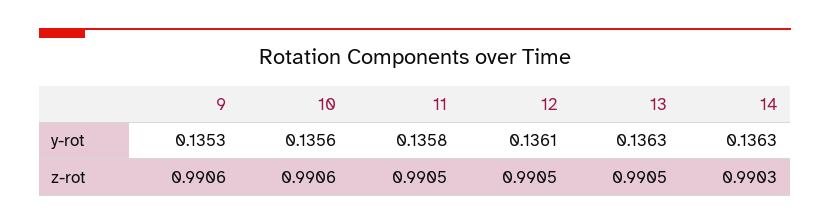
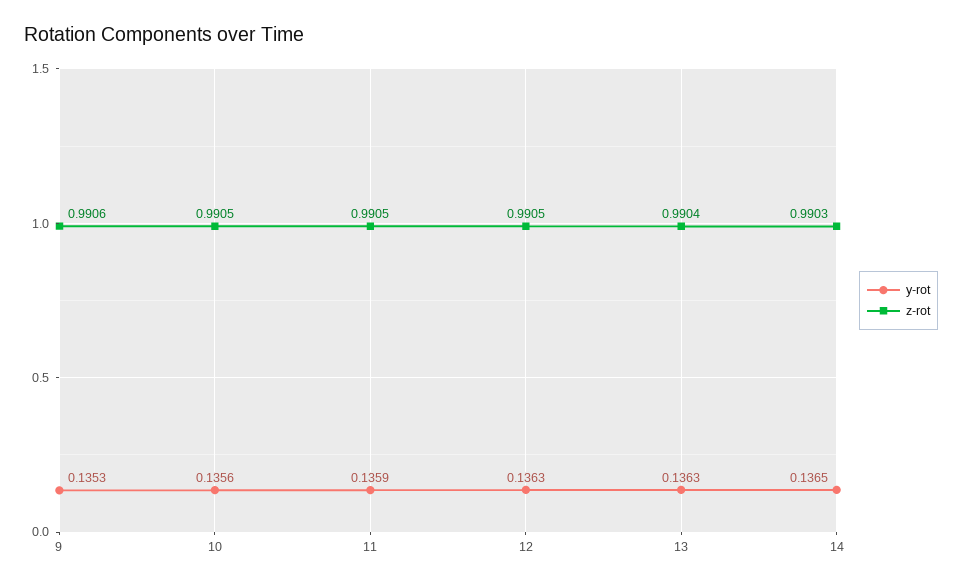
  {
    "y-rot": {
      "9": 0.1353,
      "10": 0.1356,
-     "11": 0.1358,
+     "11": 0.1359,
-     "12": 0.1361,
+     "12": 0.1363,
      "13": 0.1363,
-     "14": 0.1363
+     "14": 0.1365
    },
    "z-rot": {
      "9": 0.9906,
-     "10": 0.9906,
+     "10": 0.9905,
      "11": 0.9905,
      "12": 0.9905,
-     "13": 0.9905,
+     "13": 0.9904,
      "14": 0.9903
    }
  }

